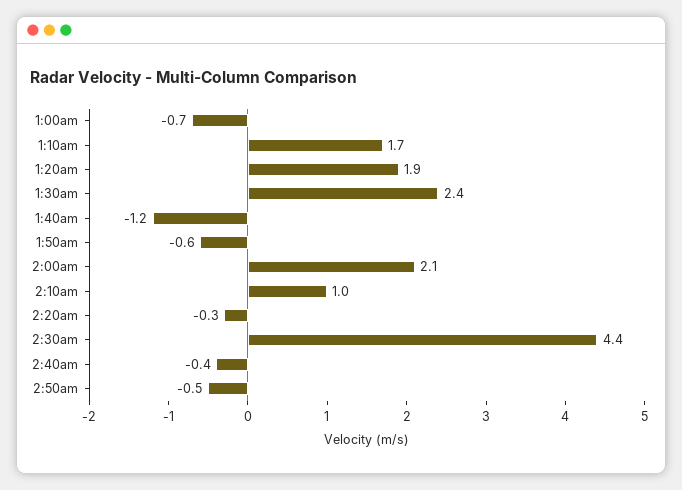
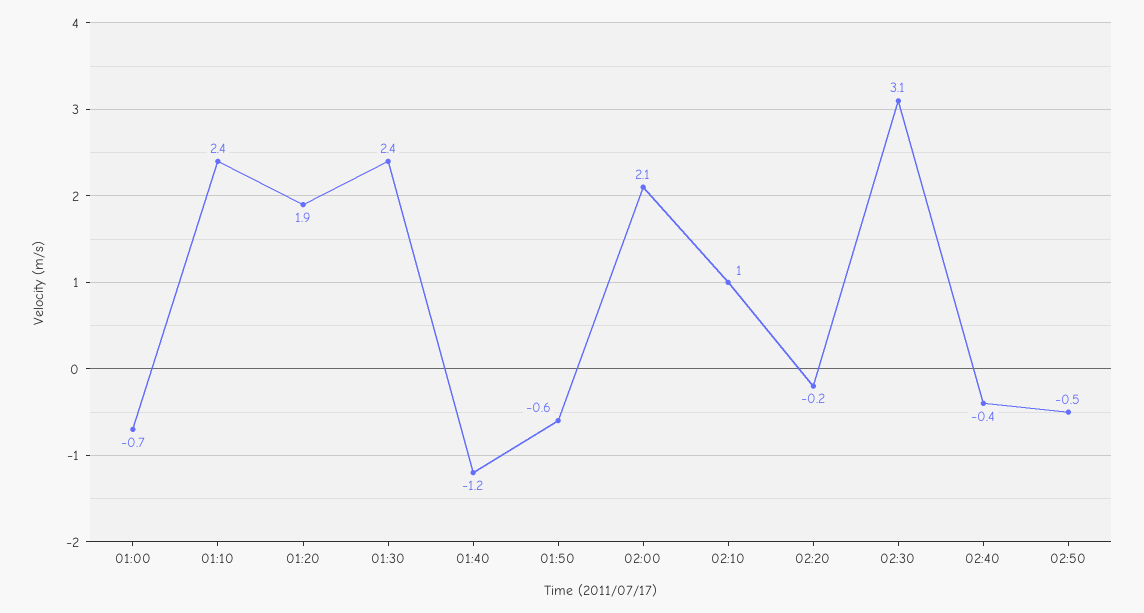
  {
    "1:00am": -0.7,
-   "1:10am": 1.7,
+   "1:10am": 2.4,
    "1:20am": 1.9,
    "1:30am": 2.4,
    "1:40am": -1.2,
    "1:50am": -0.6,
    "2:00am": 2.1,
    "2:10am": 1,
-   "2:20am": -0.3,
+   "2:20am": -0.2,
-   "2:30am": 4.4,
+   "2:30am": 3.1,
    "2:40am": -0.4,
    "2:50am": -0.5
  }

